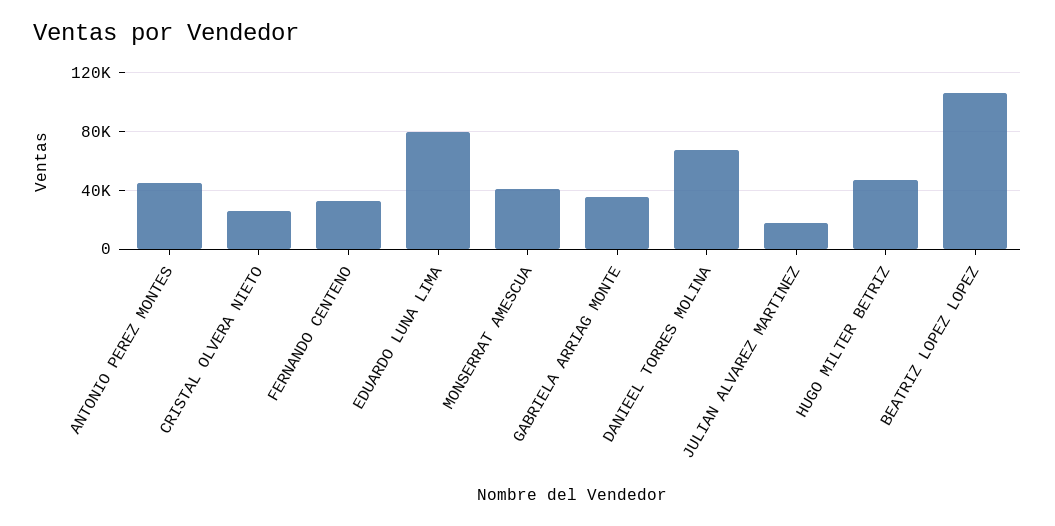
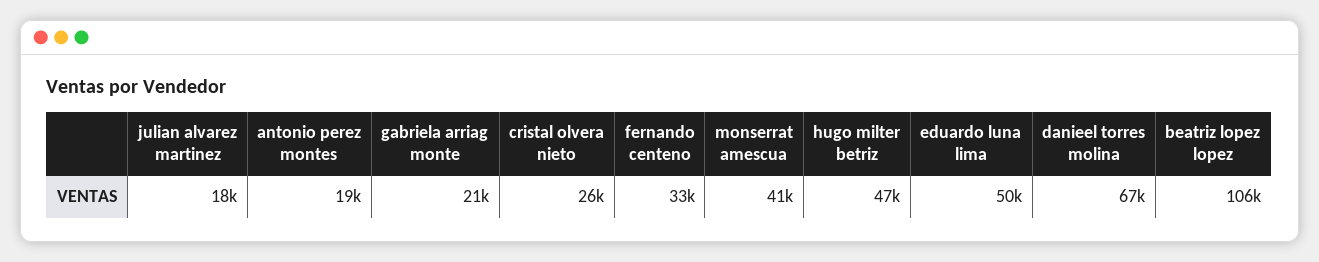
  {
-   "ANTONIO PEREZ MONTES": 45000,
+   "ANTONIO PEREZ MONTES": 19000,
    "CRISTAL OLVERA NIETO": 26000,
    "FERNANDO CENTENO": 33000,
-   "EDUARDO LUNA LIMA": 80000,
+   "EDUARDO LUNA LIMA": 50000,
    "MONSERRAT AMESCUA": 41000,
-   "GABRIELA ARRIAG MONTE": 35000,
+   "GABRIELA ARRIAG MONTE": 21000,
    "DANIEEL TORRES MOLINA": 67000,
    "JULIAN ALVAREZ MARTINEZ": 18000,
    "HUGO MILTER BETRIZ": 47000,
    "BEATRIZ LOPEZ LOPEZ": 106000
  }

